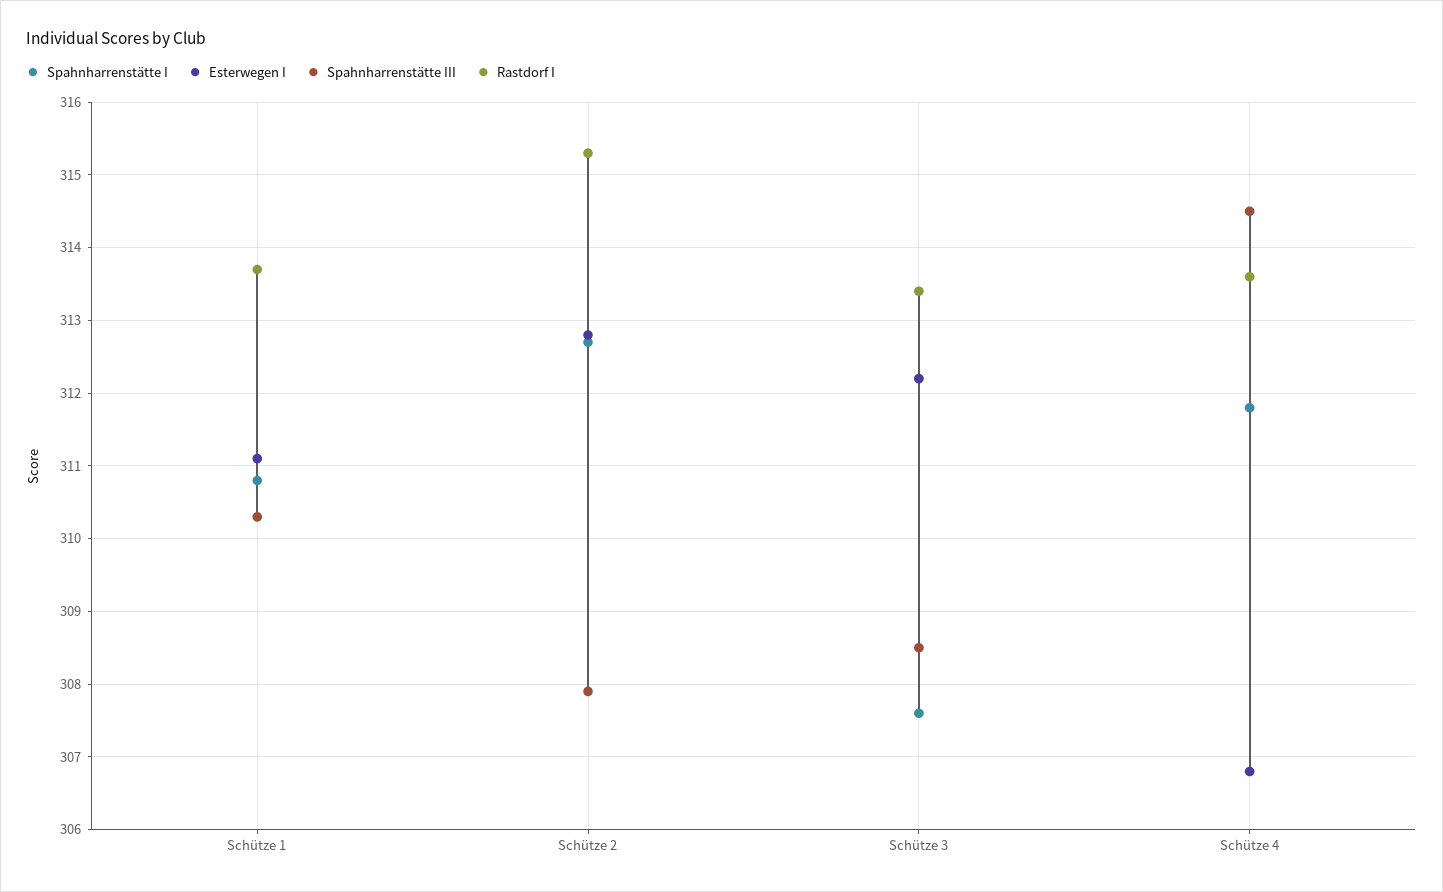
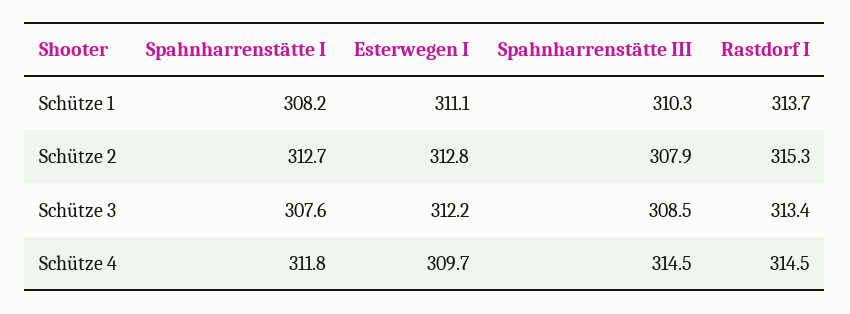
  {
    "Spahnharrenstätte I": {
-     "Schütze 1": 310.8,
+     "Schütze 1": 308.2,
      "Schütze 2": 312.7,
      "Schütze 3": 307.6,
      "Schütze 4": 311.8
    },
    "Esterwegen I": {
      "Schütze 1": 311.1,
      "Schütze 2": 312.8,
      "Schütze 3": 312.2,
-     "Schütze 4": 306.8
+     "Schütze 4": 309.7
    },
    "Spahnharrenstätte III": {
      "Schütze 1": 310.3,
      "Schütze 2": 307.9,
      "Schütze 3": 308.5,
      "Schütze 4": 314.5
    },
    "Rastdorf I": {
      "Schütze 1": 313.7,
      "Schütze 2": 315.3,
      "Schütze 3": 313.4,
-     "Schütze 4": 313.6
+     "Schütze 4": 314.5
    }
  }

